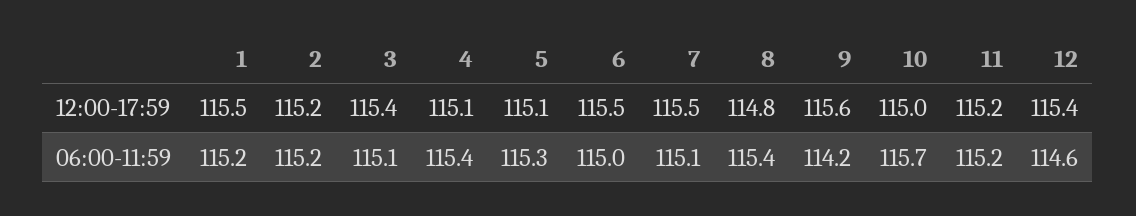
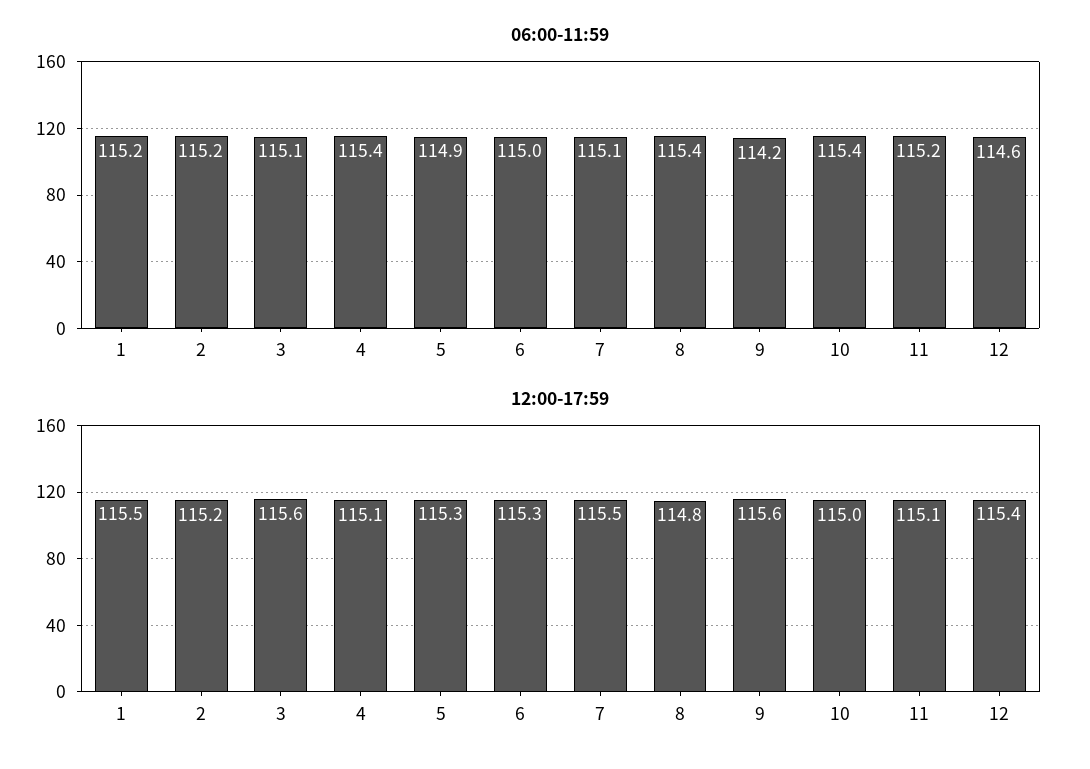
  {
    "12:00-17:59": {
      "1": 115.5,
      "2": 115.2,
-     "3": 115.4,
+     "3": 115.6,
      "4": 115.1,
-     "5": 115.1,
+     "5": 115.3,
-     "6": 115.5,
+     "6": 115.3,
      "7": 115.5,
      "8": 114.8,
      "9": 115.6,
      "10": 115,
-     "11": 115.2,
+     "11": 115.1,
      "12": 115.4
    },
    "06:00-11:59": {
      "1": 115.2,
      "2": 115.2,
      "3": 115.1,
      "4": 115.4,
-     "5": 115.3,
+     "5": 114.9,
      "6": 115,
      "7": 115.1,
      "8": 115.4,
      "9": 114.2,
-     "10": 115.7,
+     "10": 115.4,
      "11": 115.2,
      "12": 114.6
    }
  }

